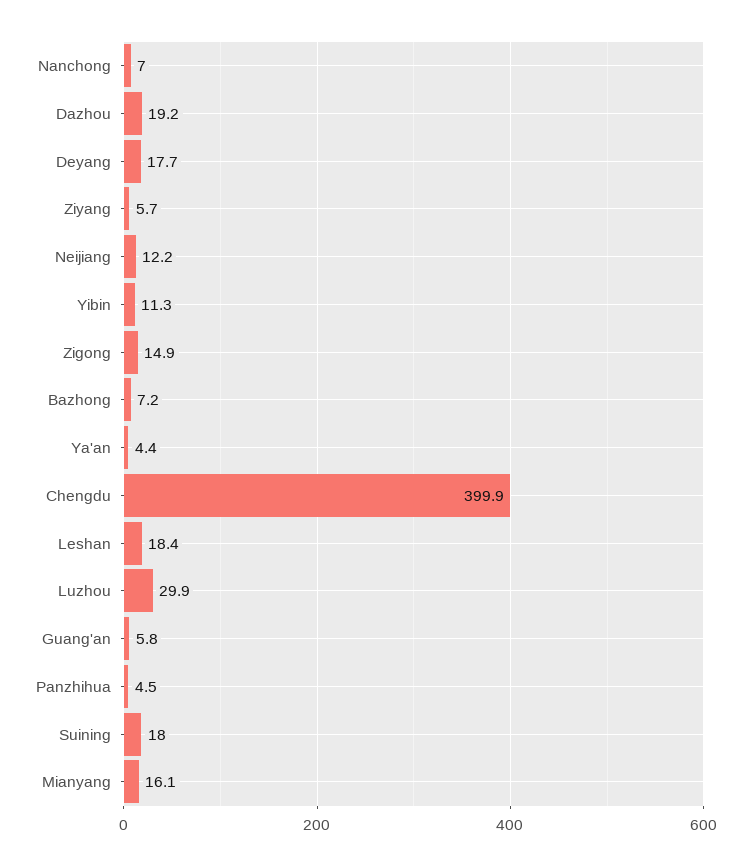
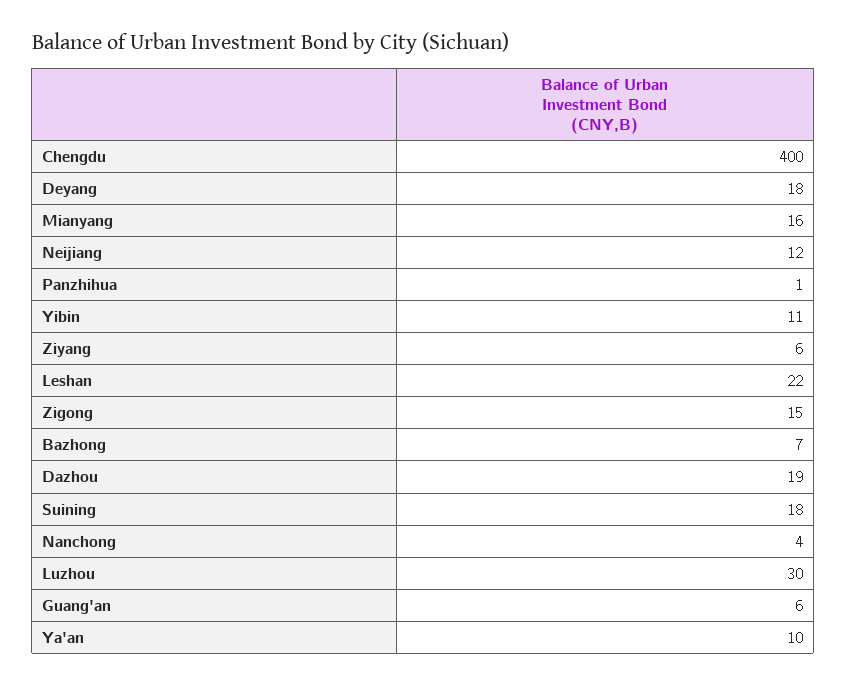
  {
-   "Nanchong": 7,
+   "Nanchong": 4,
    "Dazhou": 19.2,
    "Deyang": 17.7,
    "Ziyang": 5.7,
    "Neijiang": 12.2,
    "Yibin": 11.3,
    "Zigong": 14.9,
    "Bazhong": 7.2,
-   "Ya'an": 4.4,
+   "Ya'an": 10,
    "Chengdu": 399.9,
-   "Leshan": 18.4,
+   "Leshan": 22,
    "Luzhou": 29.9,
    "Guang'an": 5.8,
-   "Panzhihua": 4.5,
+   "Panzhihua": 1,
    "Suining": 18,
    "Mianyang": 16.1
  }

